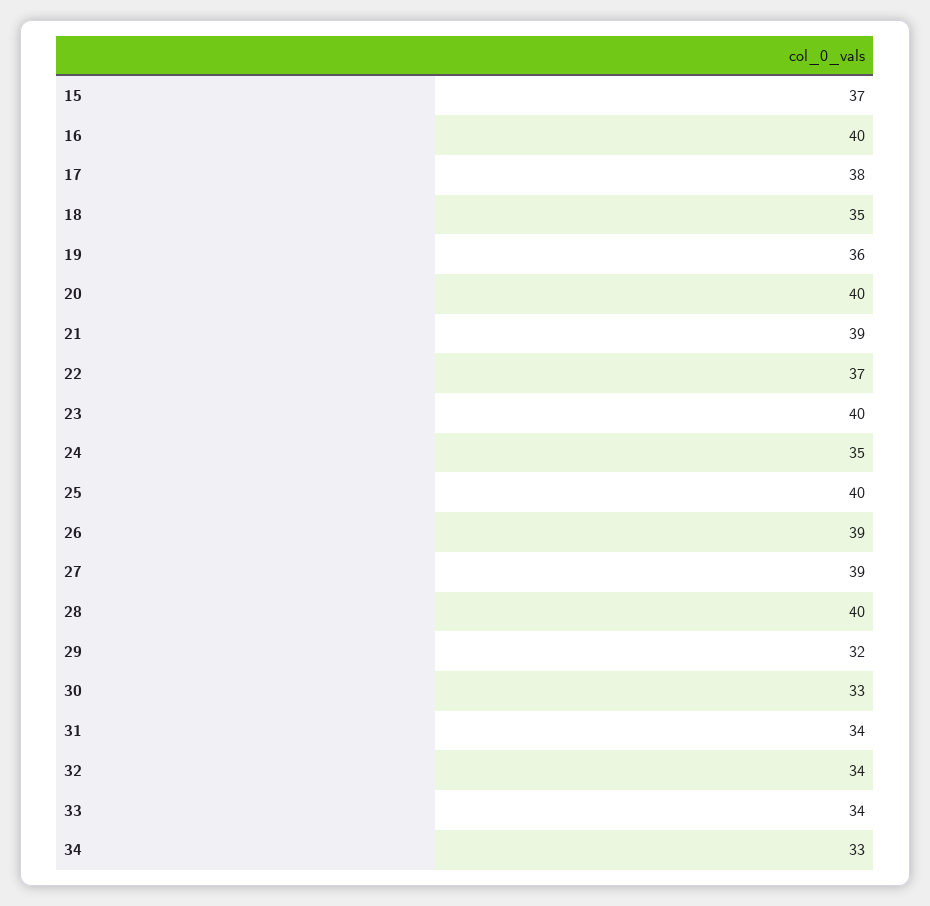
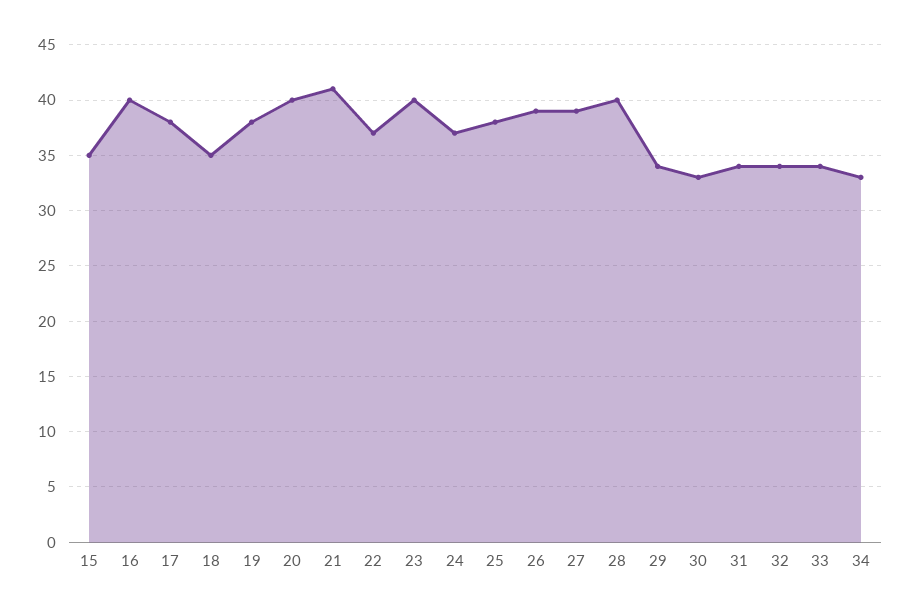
  {
-   "15": 37,
+   "15": 35,
    "16": 40,
    "17": 38,
    "18": 35,
-   "19": 36,
+   "19": 38,
    "20": 40,
-   "21": 39,
+   "21": 41,
    "22": 37,
    "23": 40,
-   "24": 35,
+   "24": 37,
-   "25": 40,
+   "25": 38,
    "26": 39,
    "27": 39,
    "28": 40,
-   "29": 32,
+   "29": 34,
    "30": 33,
    "31": 34,
    "32": 34,
    "33": 34,
    "34": 33
  }

